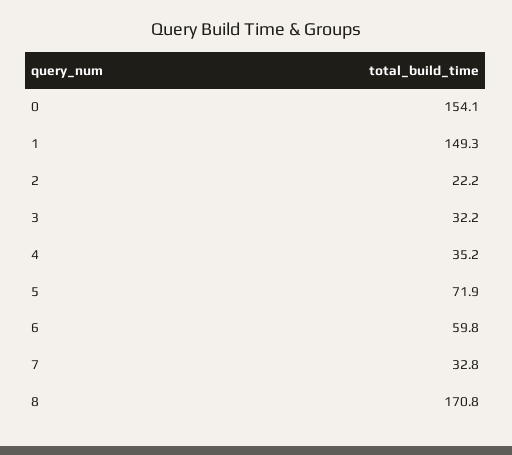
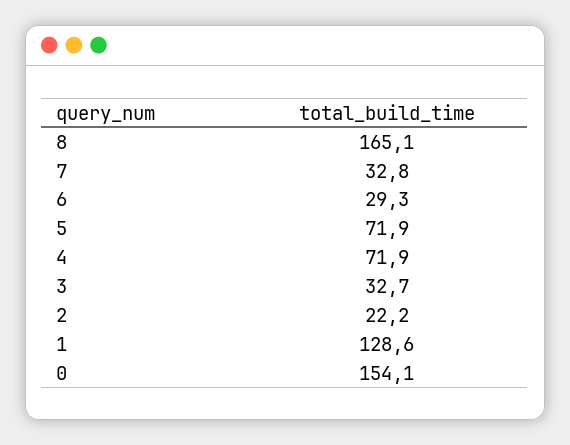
  {
    "0": 154.1,
-   "1": 149.3,
+   "1": 128.6,
    "2": 22.2,
-   "3": 32.2,
+   "3": 32.7,
-   "4": 35.2,
+   "4": 71.9,
    "5": 71.9,
-   "6": 59.8,
+   "6": 29.3,
    "7": 32.8,
-   "8": 170.8
+   "8": 165.1
  }

